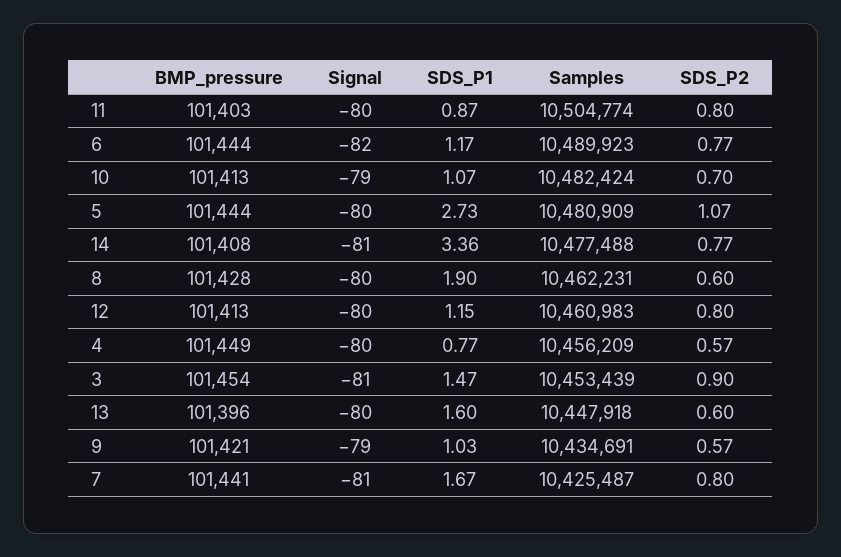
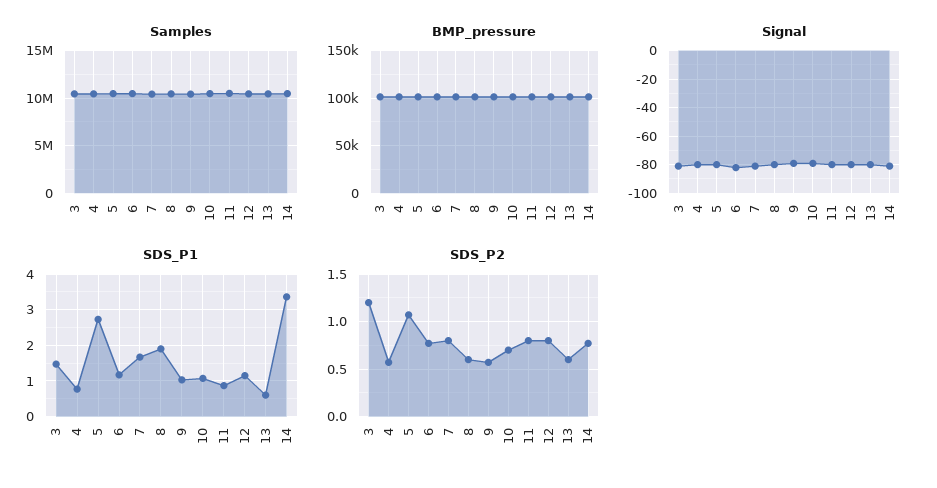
  {
    "BMP_pressure": {
      "11": 101403,
      "6": 101444,
      "10": 101413,
      "5": 101444,
      "14": 101408,
      "8": 101428,
      "12": 101413,
      "4": 101449,
      "3": 101454,
      "13": 101396,
      "9": 101421,
      "7": 101441
    },
    "Signal": {
      "11": -80,
      "6": -82,
      "10": -79,
      "5": -80,
      "14": -81,
      "8": -80,
      "12": -80,
      "4": -80,
      "3": -81,
      "13": -80,
      "9": -79,
      "7": -81
    },
    "SDS_P1": {
      "11": 0.87,
      "6": 1.17,
      "10": 1.07,
      "5": 2.73,
      "14": 3.36,
      "8": 1.9,
      "12": 1.15,
      "4": 0.77,
      "3": 1.47,
-     "13": 1.6,
+     "13": 0.6,
      "9": 1.03,
      "7": 1.67
    },
    "Samples": {
      "11": 10504774,
      "6": 10489923,
      "10": 10482424,
      "5": 10480909,
      "14": 10477488,
      "8": 10462231,
      "12": 10460983,
      "4": 10456209,
      "3": 10453439,
      "13": 10447918,
      "9": 10434691,
      "7": 10425487
    },
    "SDS_P2": {
      "11": 0.8,
      "6": 0.77,
      "10": 0.7,
      "5": 1.07,
      "14": 0.77,
      "8": 0.6,
      "12": 0.8,
      "4": 0.57,
-     "3": 0.9,
+     "3": 1.2,
      "13": 0.6,
      "9": 0.57,
      "7": 0.8
    }
  }

